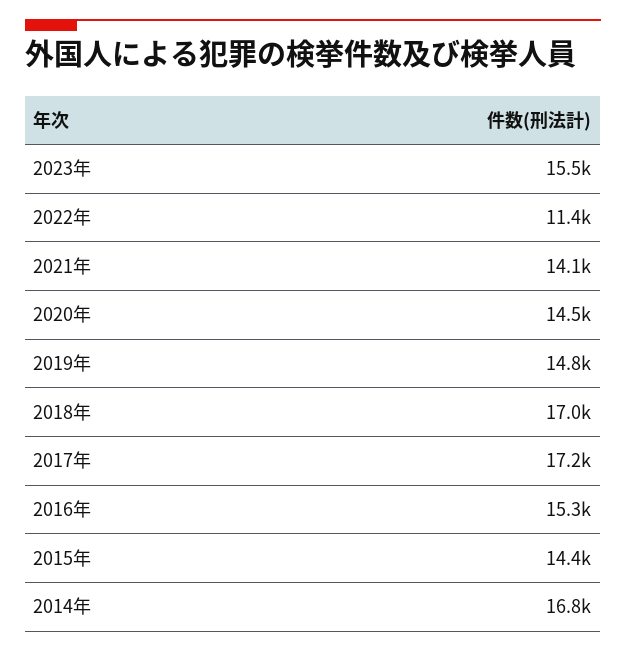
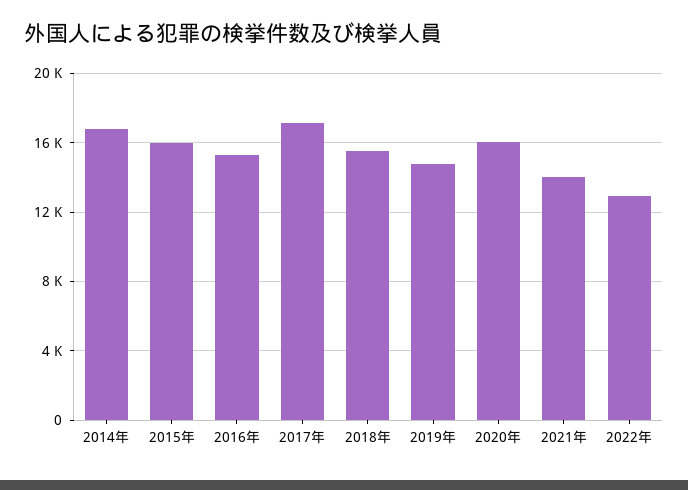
  {
-   "2023年": 15500,
-   "2022年": 11400,
+   "2022年": 13000,
    "2021年": 14100,
-   "2020年": 14500,
+   "2020年": 16000,
    "2019年": 14800,
-   "2018年": 17000,
+   "2018年": 15500,
    "2017年": 17200,
    "2016年": 15300,
-   "2015年": 14400,
+   "2015年": 16000,
    "2014年": 16800
  }

